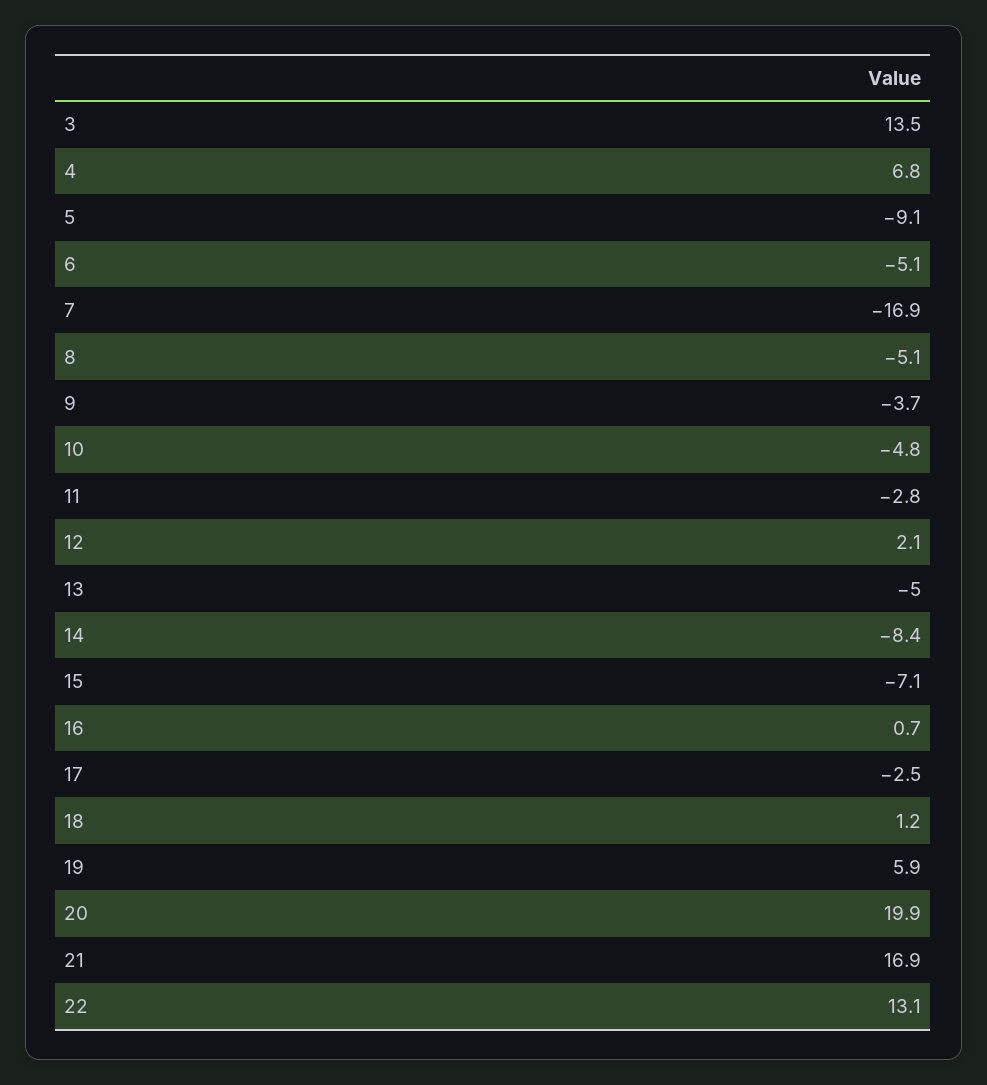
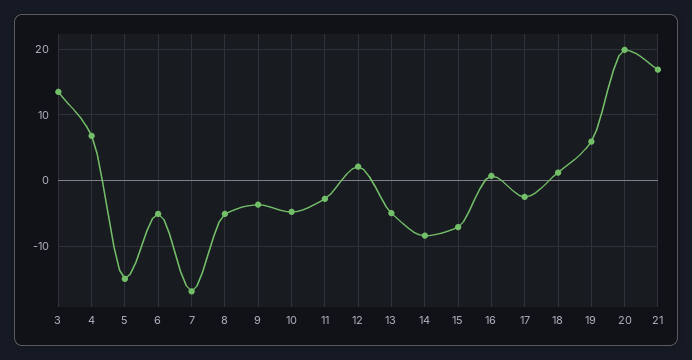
  {
    "3": 13.5,
    "4": 6.8,
-   "5": -9.1,
+   "5": -15,
    "6": -5.1,
    "7": -16.9,
    "8": -5.1,
    "9": -3.7,
    "10": -4.8,
    "11": -2.8,
    "12": 2.1,
    "13": -5,
    "14": -8.4,
    "15": -7.1,
    "16": 0.7,
    "17": -2.5,
    "18": 1.2,
    "19": 5.9,
    "20": 19.9,
-   "21": 16.9,
+   "21": 16.9
-   "22": 13.1
  }

